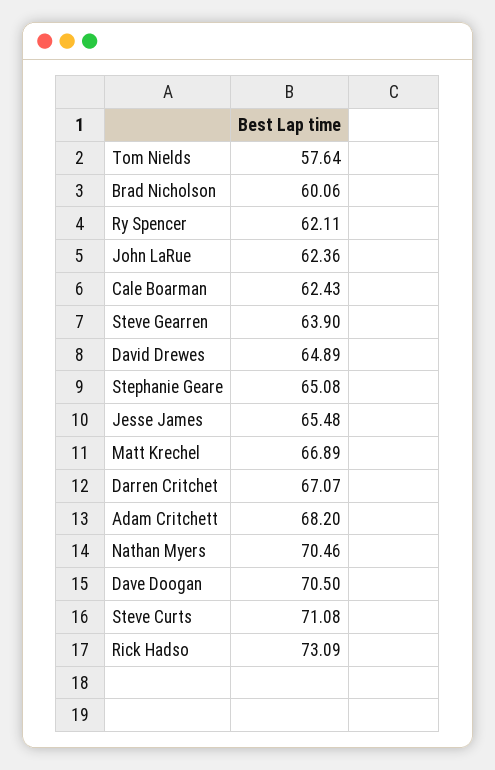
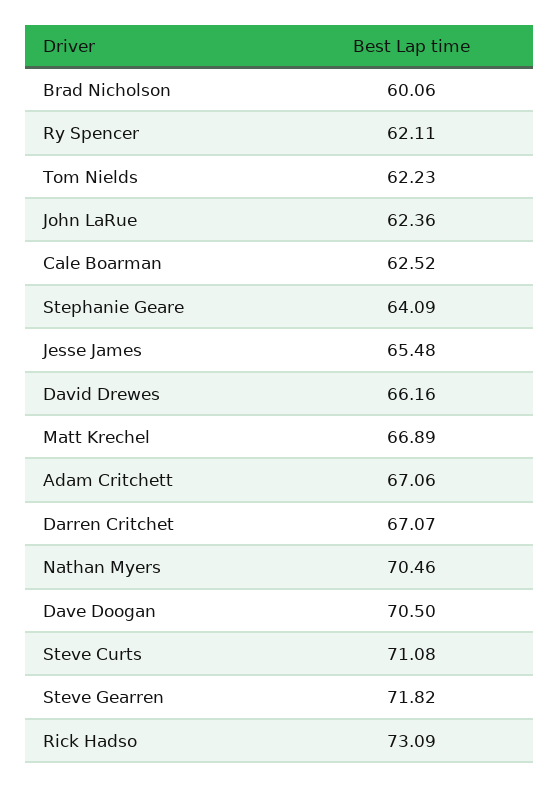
  {
-   "Tom Nields": 57.64,
+   "Tom Nields": 62.23,
    "Brad Nicholson": 60.06,
    "Ry Spencer": 62.11,
    "John LaRue": 62.36,
-   "Cale Boarman": 62.43,
+   "Cale Boarman": 62.52,
-   "Steve Gearren": 63.9,
+   "Steve Gearren": 71.82,
-   "David Drewes": 64.89,
+   "David Drewes": 66.16,
-   "Stephanie Geare": 65.08,
+   "Stephanie Geare": 64.09,
    "Jesse James": 65.48,
    "Matt Krechel": 66.89,
    "Darren Critchet": 67.07,
-   "Adam Critchett": 68.2,
+   "Adam Critchett": 67.06,
    "Nathan Myers": 70.46,
    "Dave Doogan": 70.5,
    "Steve Curts": 71.08,
    "Rick Hadso": 73.09
  }

